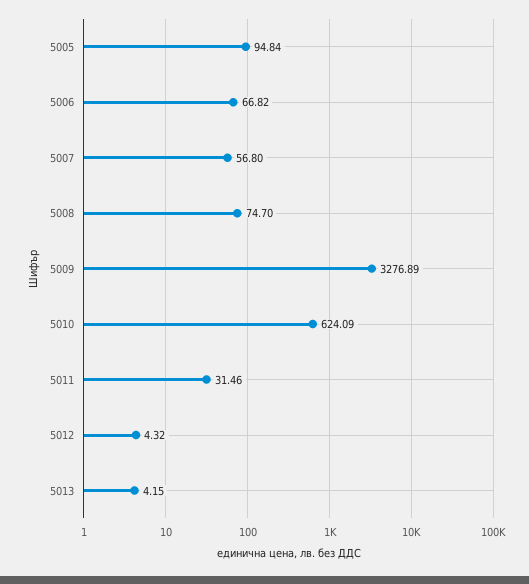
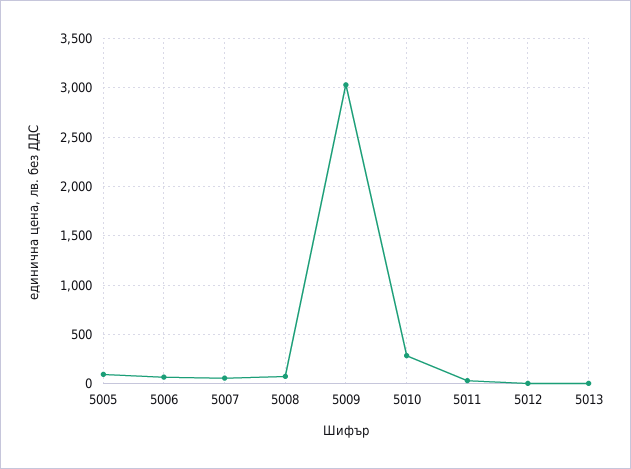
  {
    "5005": 94.84,
    "5006": 66.82,
    "5007": 56.8,
    "5008": 74.7,
-   "5009": 3276.89,
+   "5009": 3000,
-   "5010": 624.09,
+   "5010": 300,
    "5011": 31.46,
    "5012": 4.32,
    "5013": 4.15
  }

